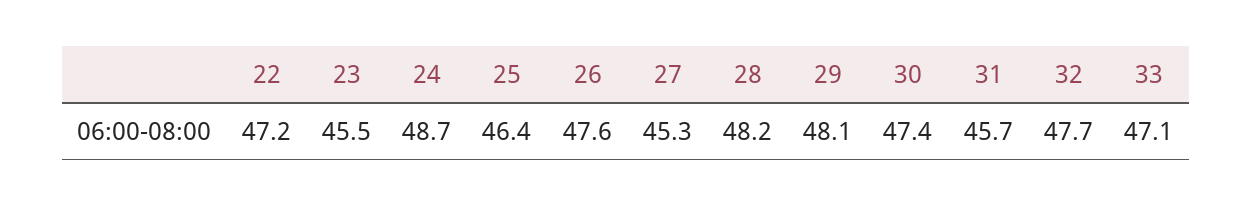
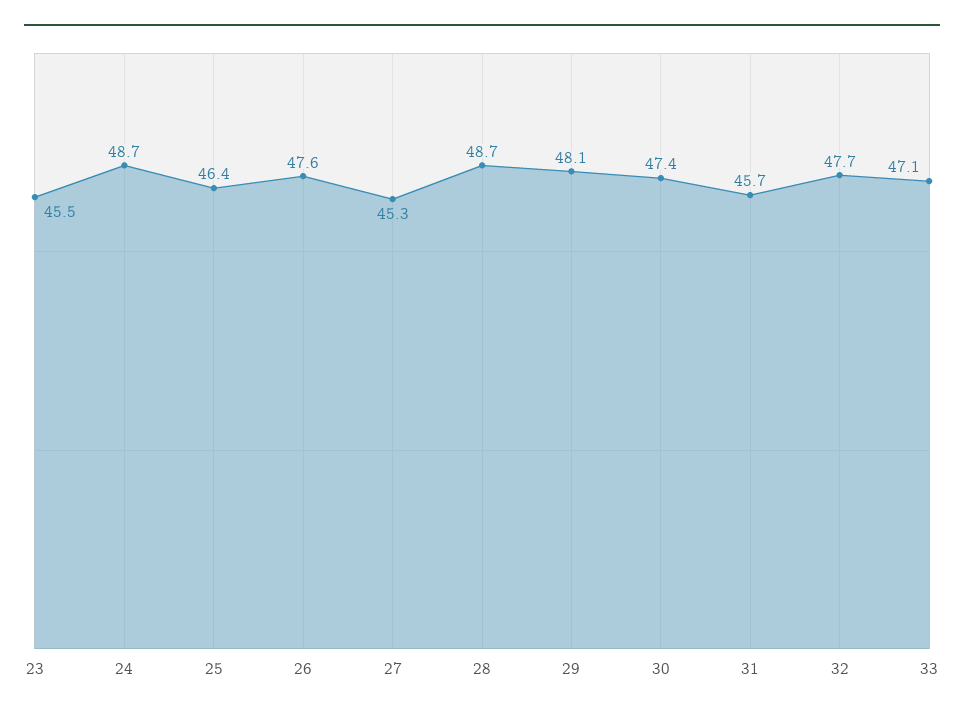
  {
-   "22": 47.2,
    "23": 45.5,
    "24": 48.7,
    "25": 46.4,
    "26": 47.6,
    "27": 45.3,
-   "28": 48.2,
+   "28": 48.7,
    "29": 48.1,
    "30": 47.4,
    "31": 45.7,
    "32": 47.7,
    "33": 47.1
  }

